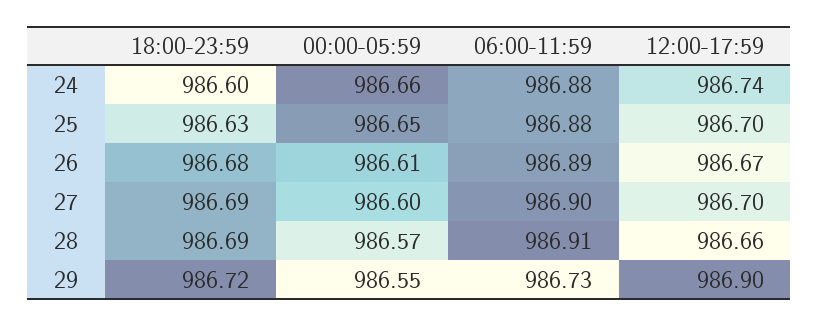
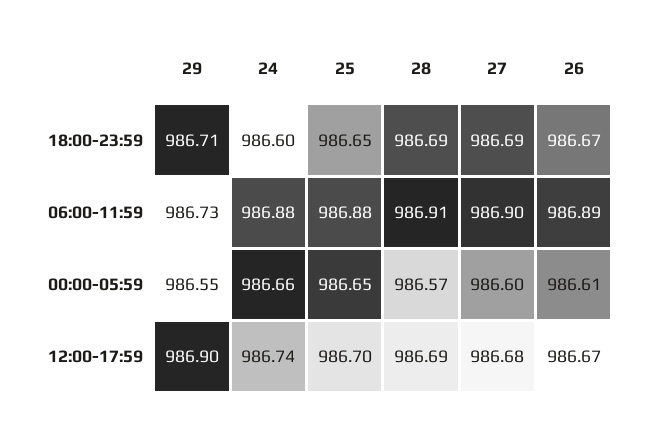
  {
    "18:00-23:59": {
      "24": 986.6,
-     "25": 986.63,
+     "25": 986.65,
-     "26": 986.68,
+     "26": 986.67,
      "27": 986.69,
      "28": 986.69,
-     "29": 986.72
+     "29": 986.71
    },
    "00:00-05:59": {
      "24": 986.66,
      "25": 986.65,
      "26": 986.61,
      "27": 986.6,
      "28": 986.57,
      "29": 986.55
    },
    "06:00-11:59": {
      "24": 986.88,
      "25": 986.88,
      "26": 986.89,
      "27": 986.9,
      "28": 986.91,
      "29": 986.73
    },
    "12:00-17:59": {
      "24": 986.74,
      "25": 986.7,
      "26": 986.67,
-     "27": 986.7,
+     "27": 986.68,
-     "28": 986.66,
+     "28": 986.69,
      "29": 986.9
    }
  }

